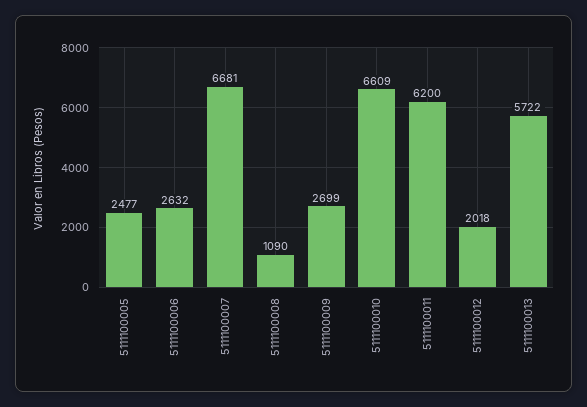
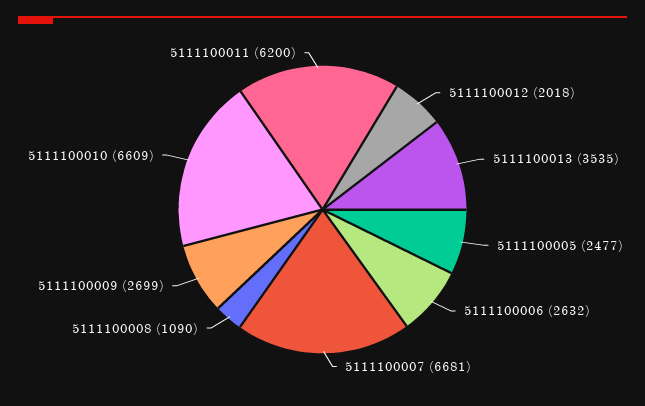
  {
    "5111100005": 2477,
    "5111100006": 2632,
    "5111100007": 6681,
    "5111100008": 1090,
    "5111100009": 2699,
    "5111100010": 6609,
    "5111100011": 6200,
    "5111100012": 2018,
-   "5111100013": 5722
+   "5111100013": 3535
  }

